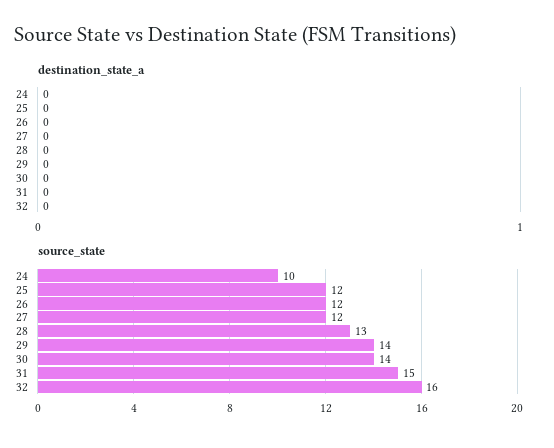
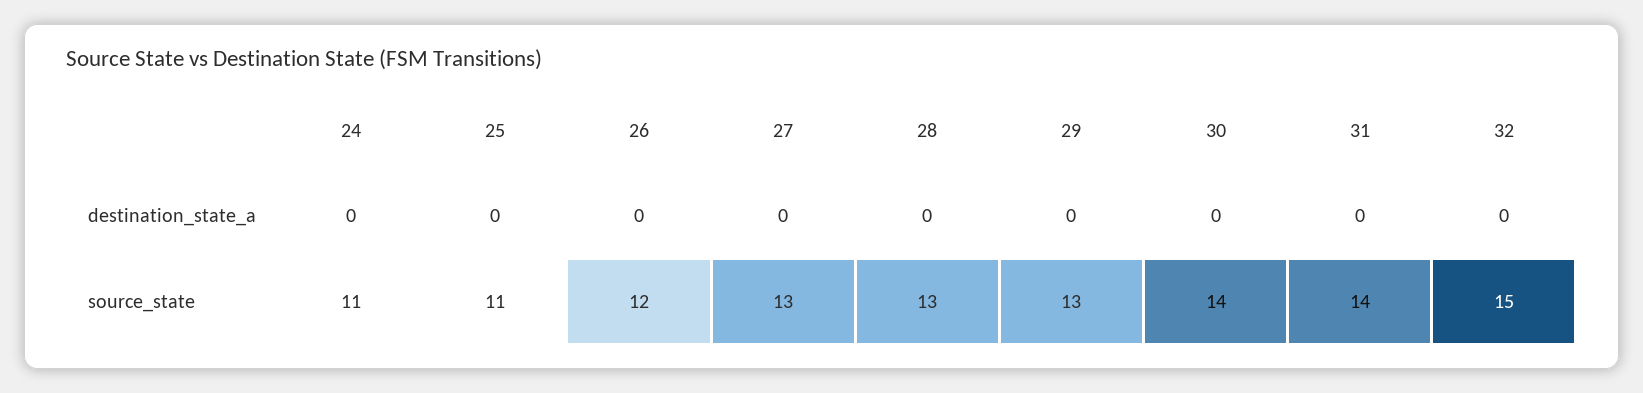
  {
    "destination_state_a": {
      "24": 0,
      "25": 0,
      "26": 0,
      "27": 0,
      "28": 0,
      "29": 0,
      "30": 0,
      "31": 0,
      "32": 0
    },
    "source_state": {
-     "24": 10,
+     "24": 11,
-     "25": 12,
+     "25": 11,
      "26": 12,
-     "27": 12,
+     "27": 13,
      "28": 13,
-     "29": 14,
+     "29": 13,
      "30": 14,
-     "31": 15,
+     "31": 14,
-     "32": 16
+     "32": 15
    }
  }

